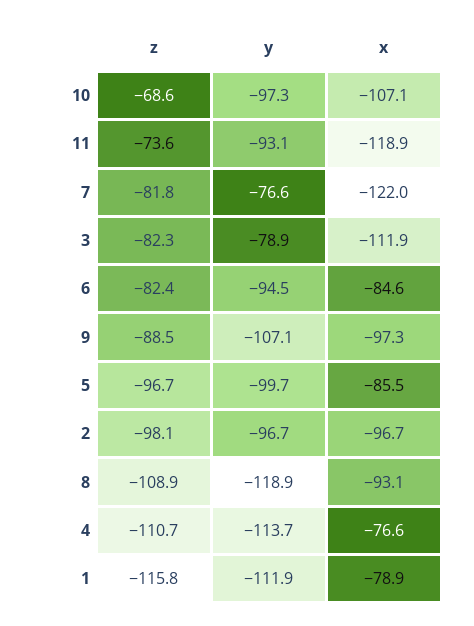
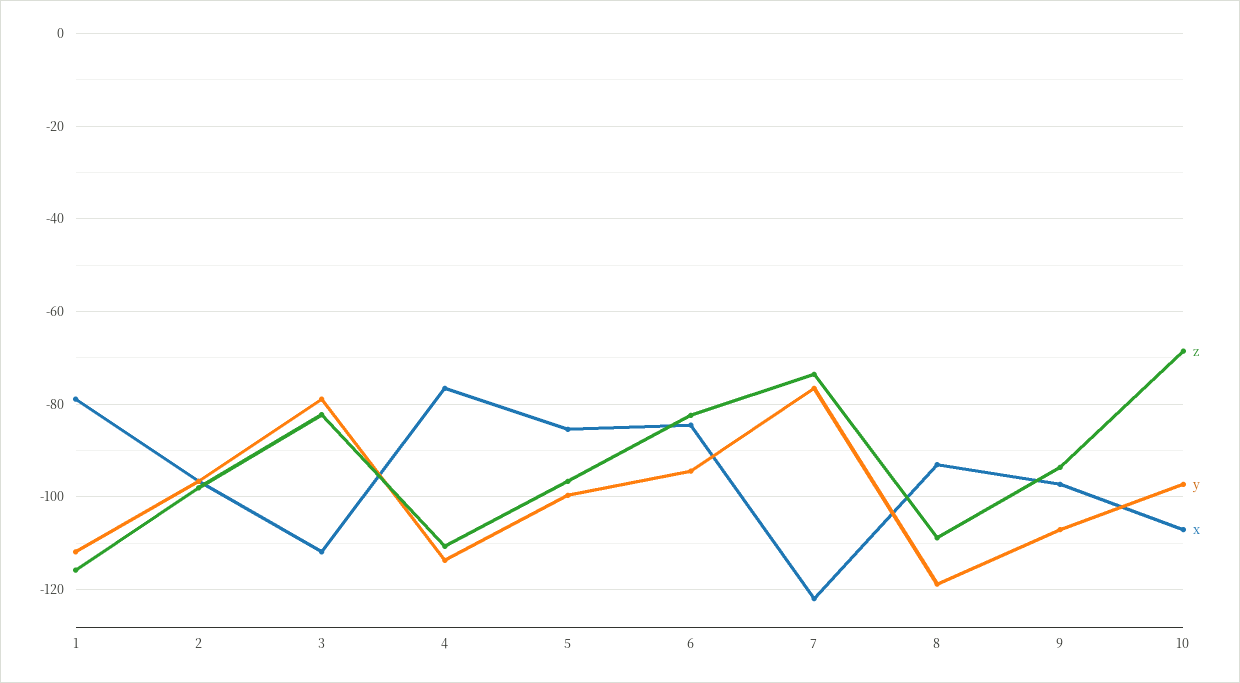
  {
    "z": {
      "10": -68.6,
-     "11": -73.6,
-     "7": -81.8,
+     "7": -74,
      "3": -82.3,
      "6": -82.4,
-     "9": -88.5,
+     "9": -94,
      "5": -96.7,
      "2": -98.1,
      "8": -108.9,
      "4": -110.7,
      "1": -115.8
    },
    "y": {
      "10": -97.3,
-     "11": -93.1,
      "7": -76.6,
      "3": -78.9,
      "6": -94.5,
      "9": -107.1,
      "5": -99.7,
      "2": -96.7,
      "8": -118.9,
      "4": -113.7,
      "1": -111.9
    },
    "x": {
      "10": -107.1,
-     "11": -118.9,
      "7": -122,
      "3": -111.9,
      "6": -84.6,
      "9": -97.3,
      "5": -85.5,
      "2": -96.7,
      "8": -93.1,
      "4": -76.6,
      "1": -78.9
    }
  }

